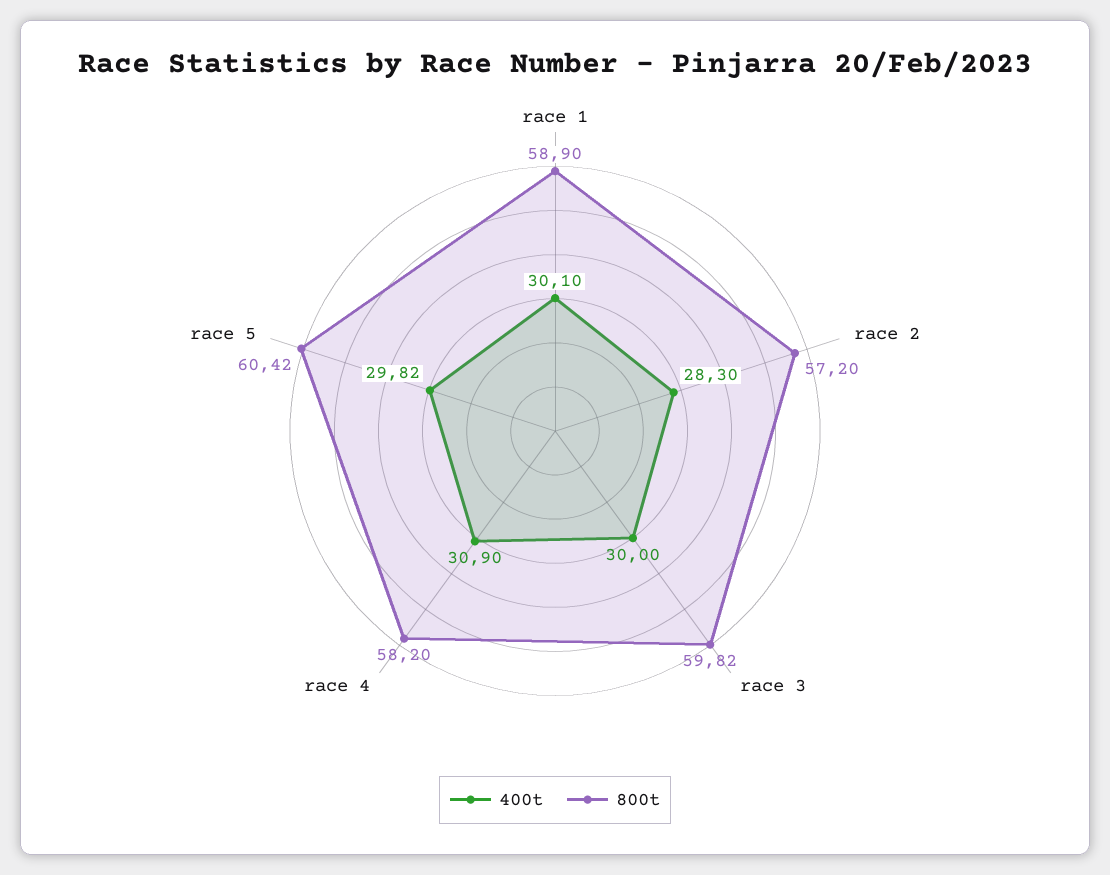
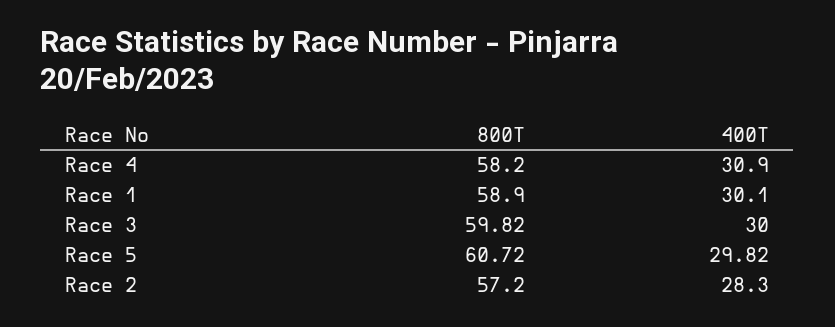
  {
    "400t": {
      "race 1": 30.1,
      "race 2": 28.3,
      "race 3": 30,
      "race 4": 30.9,
      "race 5": 29.82
    },
    "800t": {
      "race 1": 58.9,
      "race 2": 57.2,
      "race 3": 59.82,
      "race 4": 58.2,
-     "race 5": 60.42
+     "race 5": 60.72
    }
  }

